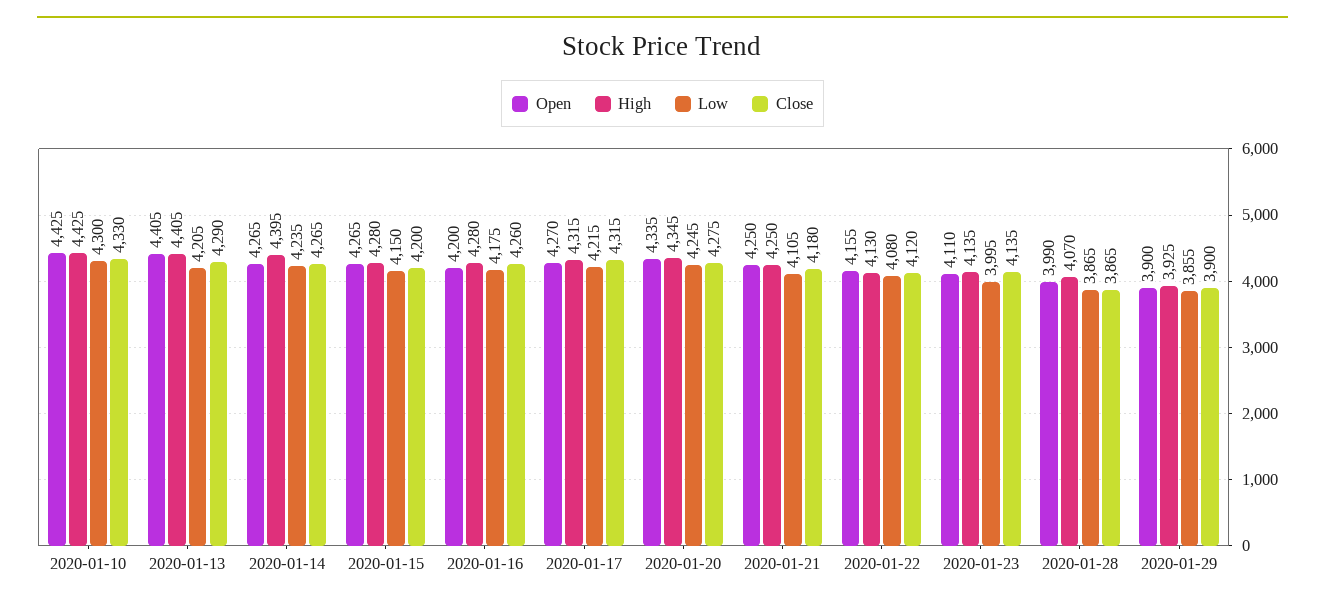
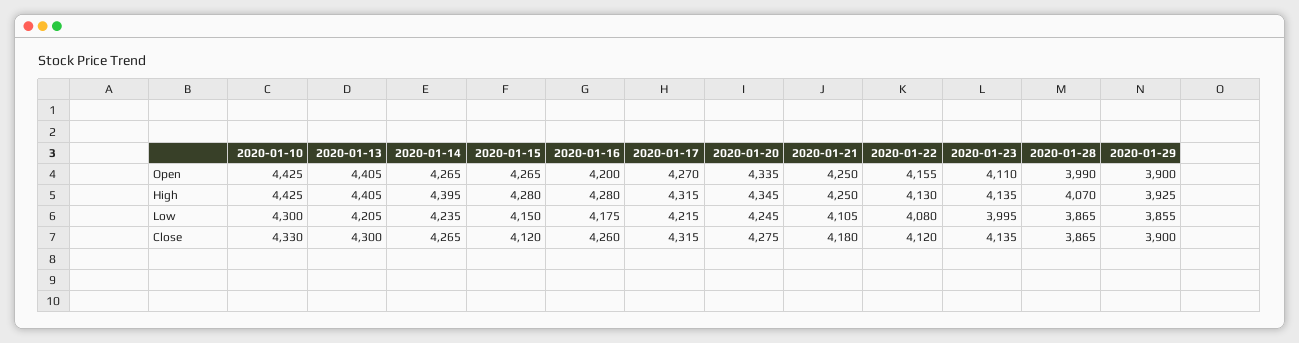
  {
    "Open": {
      "2020-01-10": 4425,
      "2020-01-13": 4405,
      "2020-01-14": 4265,
      "2020-01-15": 4265,
      "2020-01-16": 4200,
      "2020-01-17": 4270,
      "2020-01-20": 4335,
      "2020-01-21": 4250,
      "2020-01-22": 4155,
      "2020-01-23": 4110,
      "2020-01-28": 3990,
      "2020-01-29": 3900
    },
    "High": {
      "2020-01-10": 4425,
      "2020-01-13": 4405,
      "2020-01-14": 4395,
      "2020-01-15": 4280,
      "2020-01-16": 4280,
      "2020-01-17": 4315,
      "2020-01-20": 4345,
      "2020-01-21": 4250,
      "2020-01-22": 4130,
      "2020-01-23": 4135,
      "2020-01-28": 4070,
      "2020-01-29": 3925
    },
    "Low": {
      "2020-01-10": 4300,
      "2020-01-13": 4205,
      "2020-01-14": 4235,
      "2020-01-15": 4150,
      "2020-01-16": 4175,
      "2020-01-17": 4215,
      "2020-01-20": 4245,
      "2020-01-21": 4105,
      "2020-01-22": 4080,
      "2020-01-23": 3995,
      "2020-01-28": 3865,
      "2020-01-29": 3855
    },
    "Close": {
      "2020-01-10": 4330,
-     "2020-01-13": 4290,
+     "2020-01-13": 4300,
      "2020-01-14": 4265,
-     "2020-01-15": 4200,
+     "2020-01-15": 4120,
      "2020-01-16": 4260,
      "2020-01-17": 4315,
      "2020-01-20": 4275,
      "2020-01-21": 4180,
      "2020-01-22": 4120,
      "2020-01-23": 4135,
      "2020-01-28": 3865,
      "2020-01-29": 3900
    }
  }

